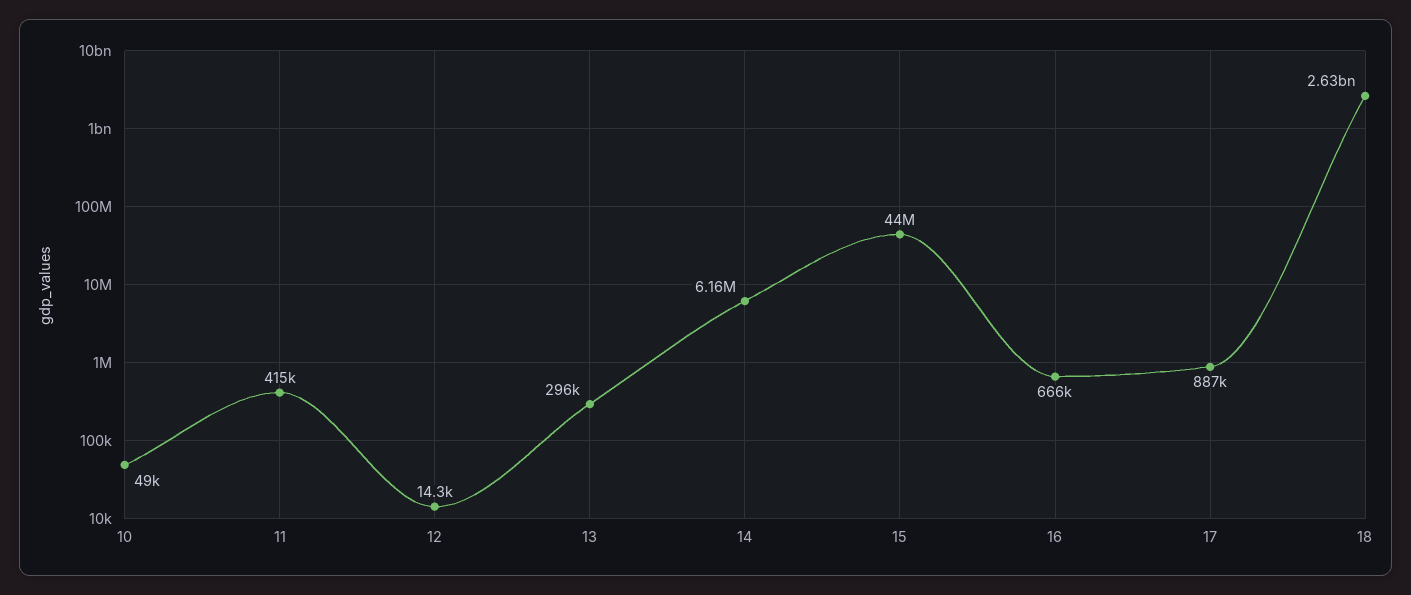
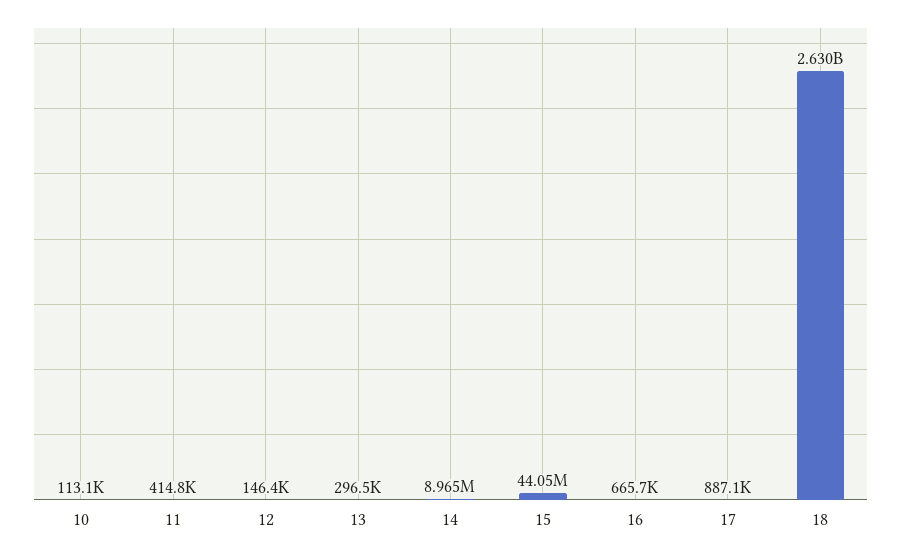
  {
-   "10": 49000,
+   "10": 113100,
    "11": 414800,
-   "12": 14300,
+   "12": 146400,
    "13": 296500,
-   "14": 6160000,
+   "14": 8965000,
    "15": 44050000,
    "16": 665700,
    "17": 887100,
    "18": 2630000000
  }

